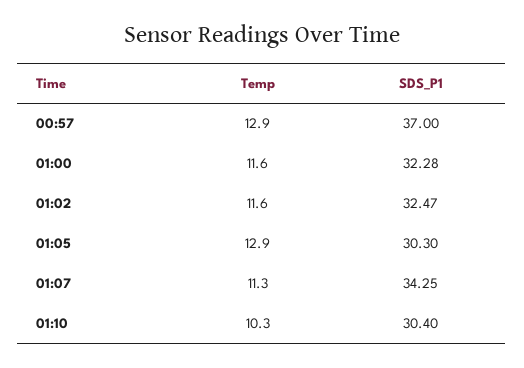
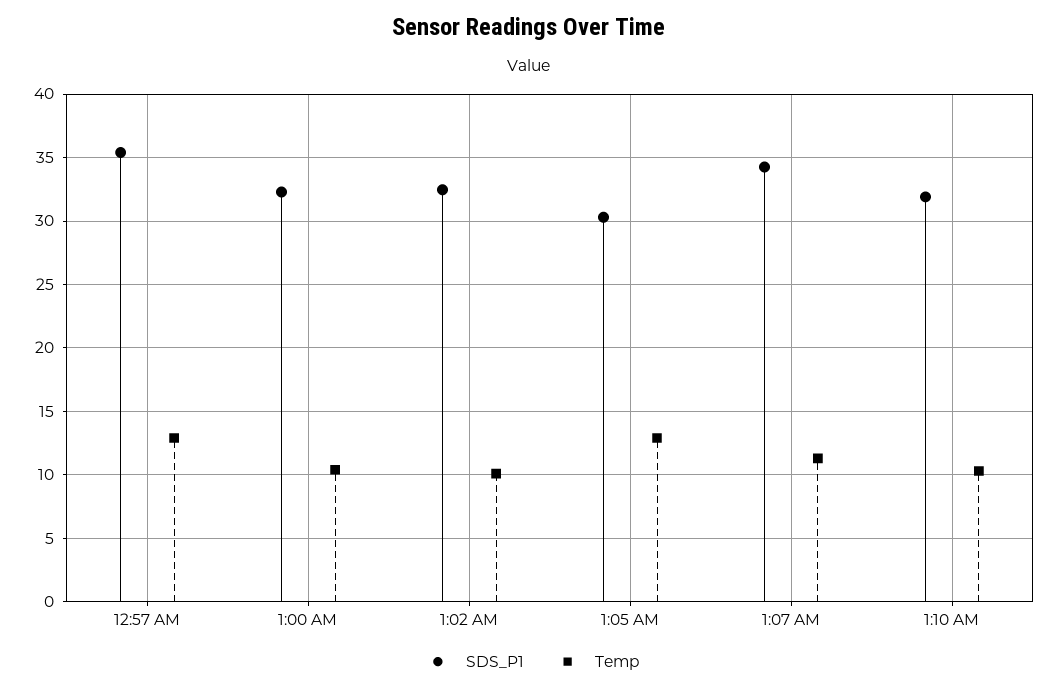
  {
    "Temp": {
      "00:57": 12.9,
-     "01:00": 11.6,
+     "01:00": 10.5,
-     "01:02": 11.6,
+     "01:02": 10,
      "01:05": 12.9,
      "01:07": 11.3,
      "01:10": 10.3
    },
    "SDS_P1": {
-     "00:57": 37,
+     "00:57": 35.5,
      "01:00": 32.28,
      "01:02": 32.47,
      "01:05": 30.3,
      "01:07": 34.25,
-     "01:10": 30.4
+     "01:10": 32
    }
  }

